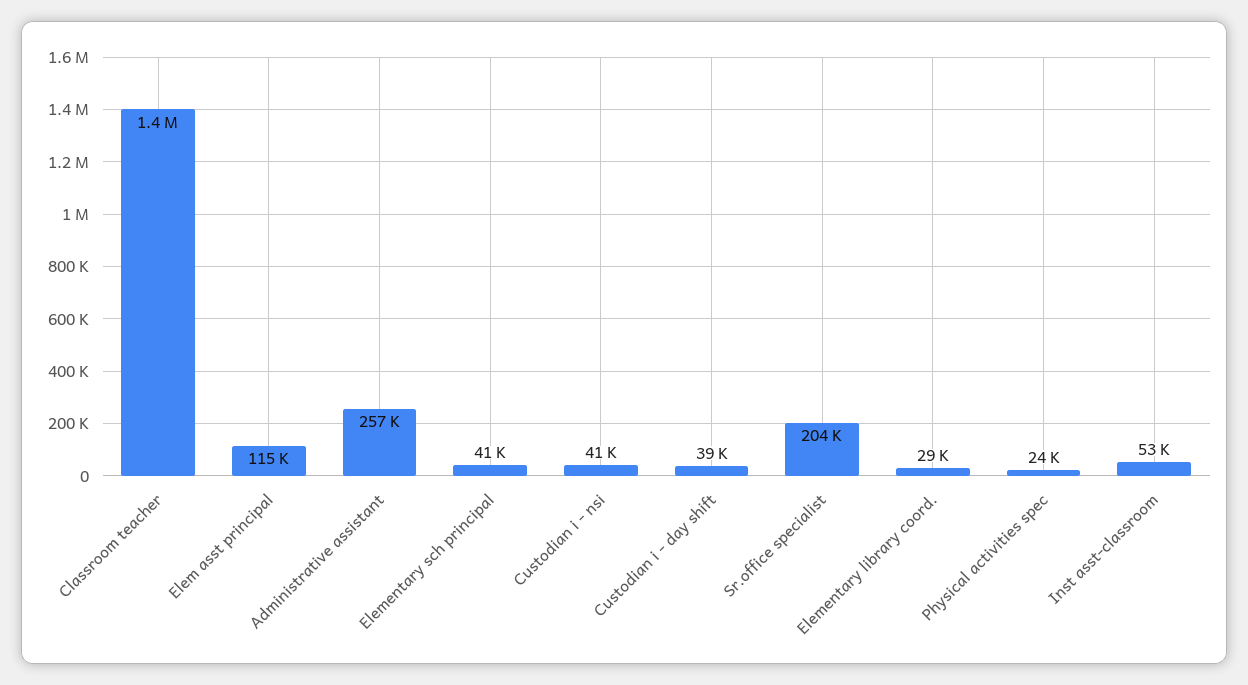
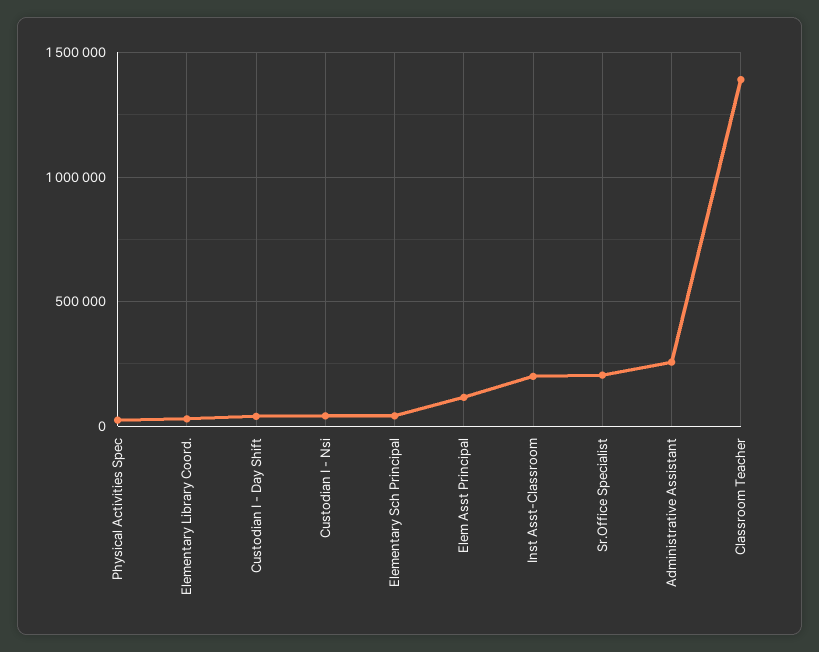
  {
    "Classroom teacher": 1400000,
    "Elem asst principal": 115000,
    "Administrative assistant": 257000,
    "Elementary sch principal": 41000,
    "Custodian i - nsi": 41000,
    "Custodian i - day shift": 39000,
    "Sr.office specialist": 204000,
    "Elementary library coord.": 29000,
    "Physical activities spec": 24000,
-   "Inst asst-classroom": 53000
+   "Inst asst-classroom": 200000
  }

